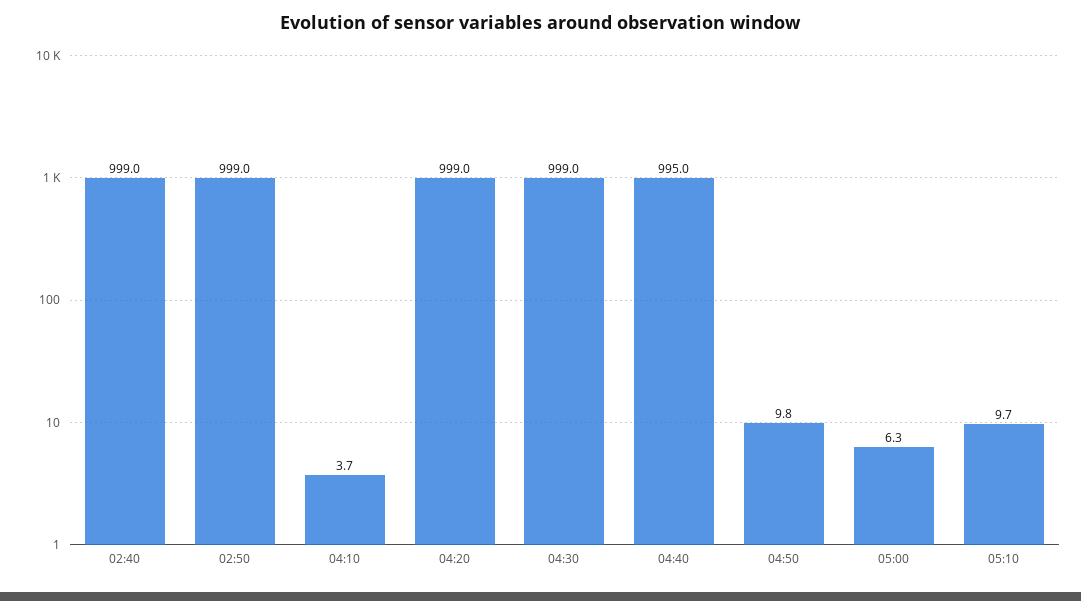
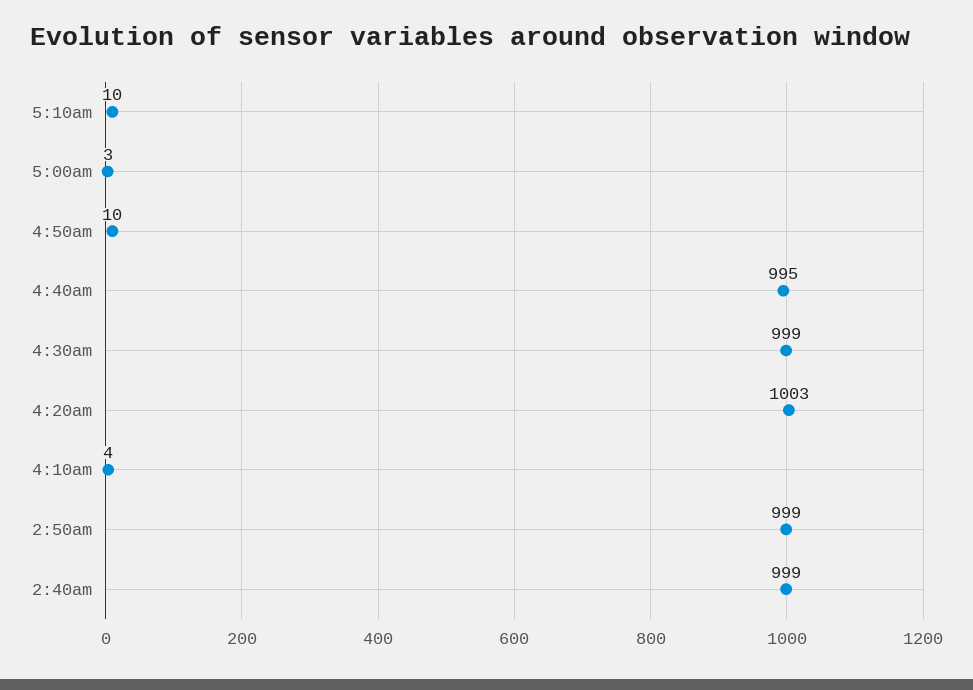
  {
    "02:40": 999,
    "02:50": 999,
    "04:10": 3.7,
-   "04:20": 999,
+   "04:20": 1003,
    "04:30": 999,
    "04:40": 995,
    "04:50": 9.8,
-   "05:00": 6.3,
+   "05:00": 3,
    "05:10": 9.7
  }

